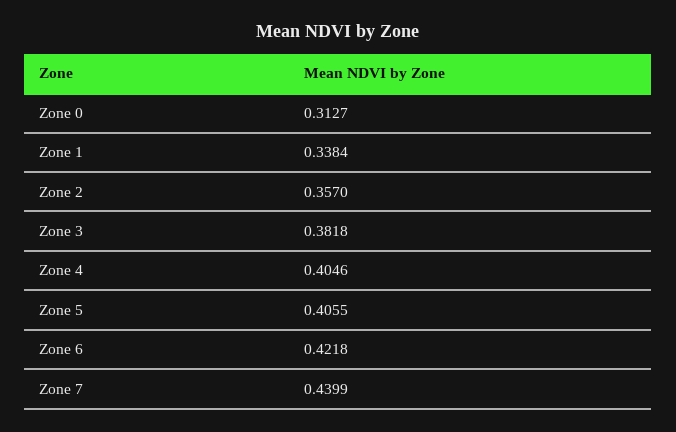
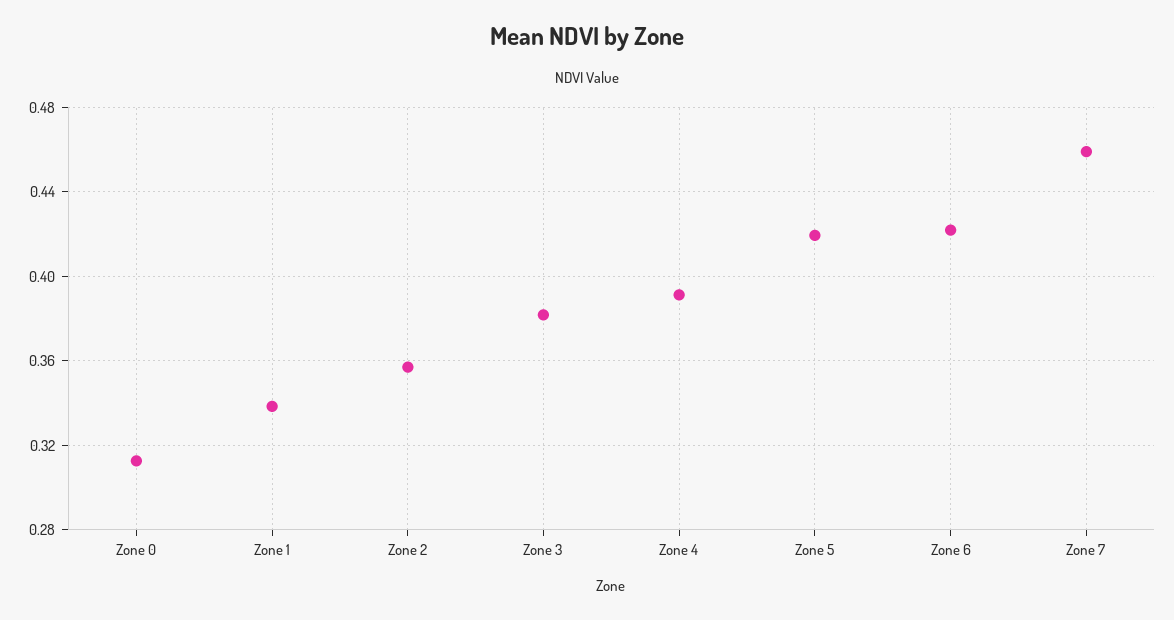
  {
    "Zone 0": 0.3127,
    "Zone 1": 0.3384,
    "Zone 2": 0.357,
    "Zone 3": 0.3818,
-   "Zone 4": 0.4046,
+   "Zone 4": 0.39,
-   "Zone 5": 0.4055,
+   "Zone 5": 0.42,
    "Zone 6": 0.4218,
-   "Zone 7": 0.4399
+   "Zone 7": 0.46
  }

